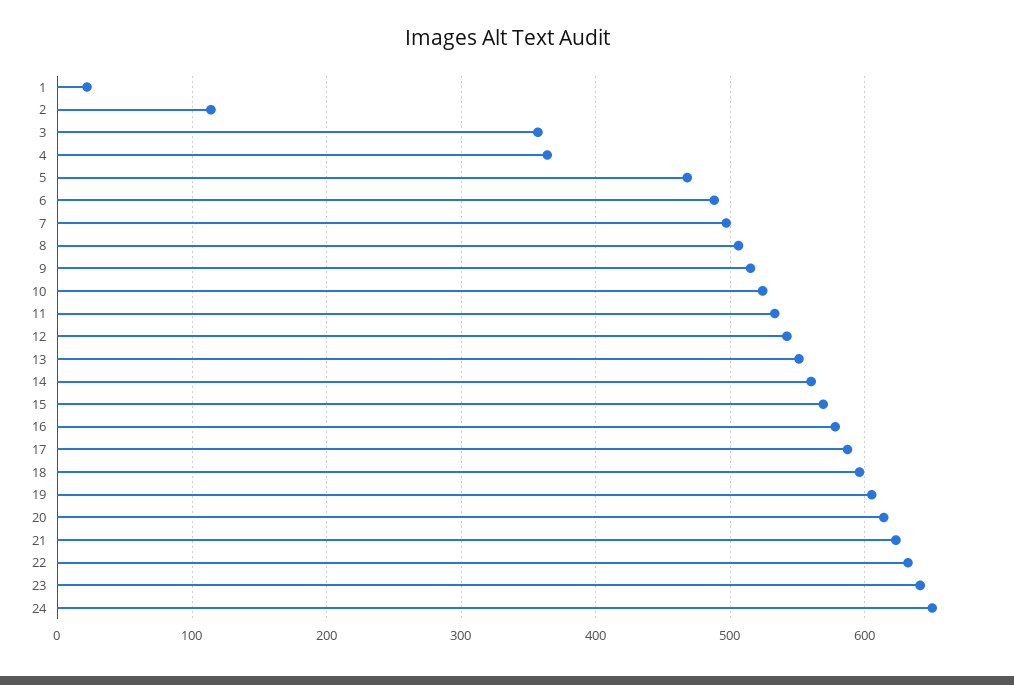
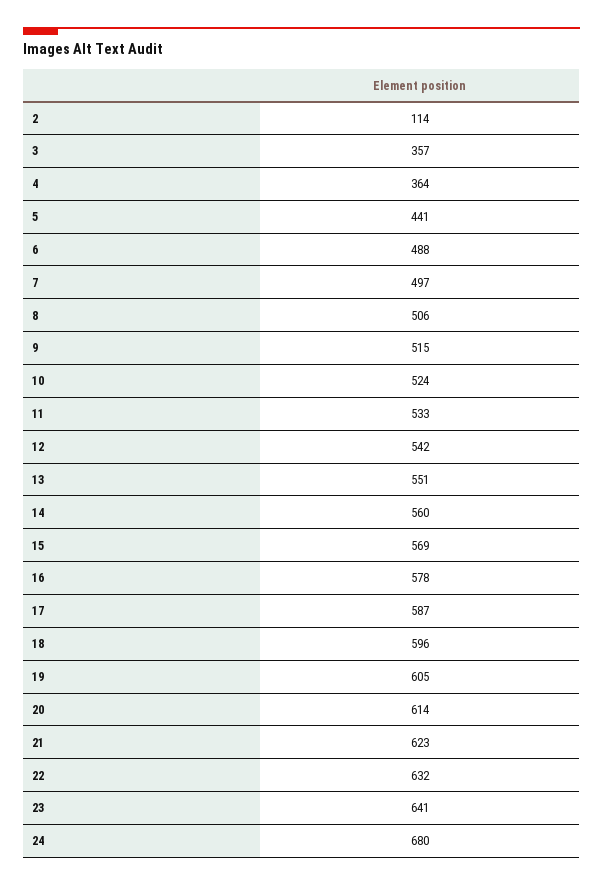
  {
-   "1": 20,
    "2": 114,
    "3": 357,
    "4": 364,
-   "5": 470,
+   "5": 441,
    "6": 488,
    "7": 497,
    "8": 506,
    "9": 515,
    "10": 524,
    "11": 533,
    "12": 542,
    "13": 551,
    "14": 560,
    "15": 569,
    "16": 578,
    "17": 587,
    "18": 596,
    "19": 605,
    "20": 614,
    "21": 623,
    "22": 632,
    "23": 641,
-   "24": 650
+   "24": 680
  }

